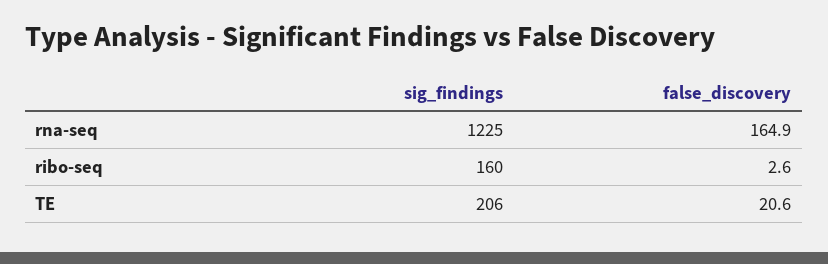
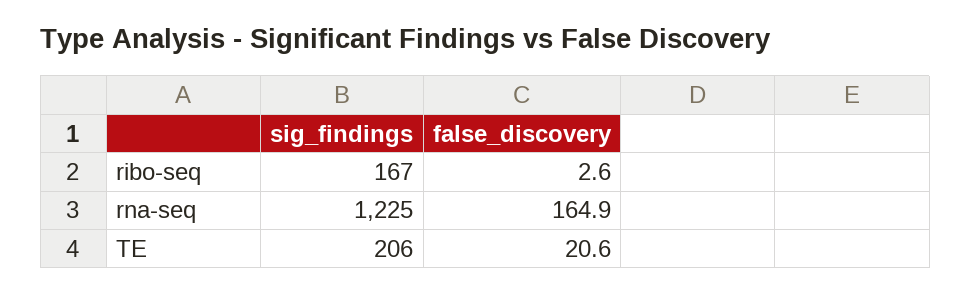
  {
    "sig_findings": {
      "rna-seq": 1225,
-     "ribo-seq": 160,
+     "ribo-seq": 167,
      "TE": 206
    },
    "false_discovery": {
      "rna-seq": 164.9,
      "ribo-seq": 2.6,
      "TE": 20.6
    }
  }

